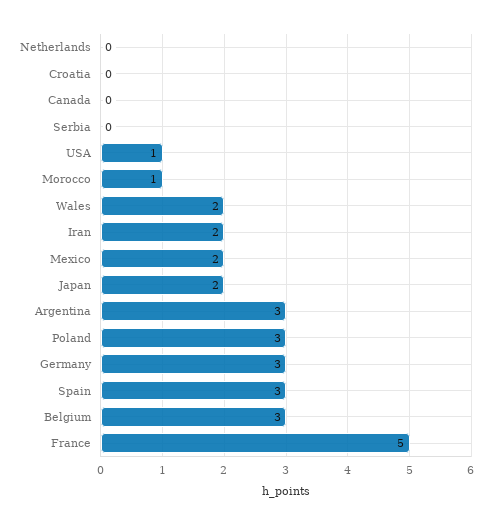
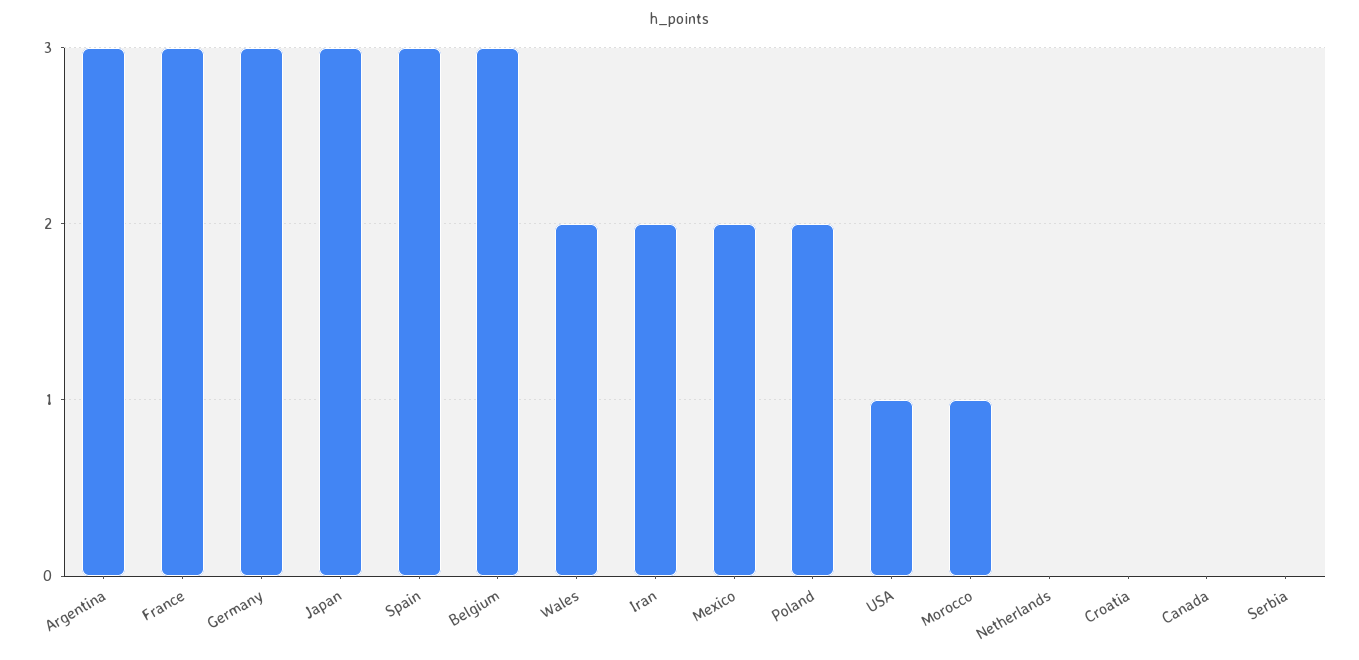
  {
    "Netherlands": 0,
    "Croatia": 0,
    "Canada": 0,
    "Serbia": 0,
    "USA": 1,
    "Morocco": 1,
    "Wales": 2,
    "Iran": 2,
    "Mexico": 2,
-   "Japan": 2,
+   "Japan": 3,
    "Argentina": 3,
-   "Poland": 3,
+   "Poland": 2,
    "Germany": 3,
    "Spain": 3,
    "Belgium": 3,
-   "France": 5
+   "France": 3
  }

